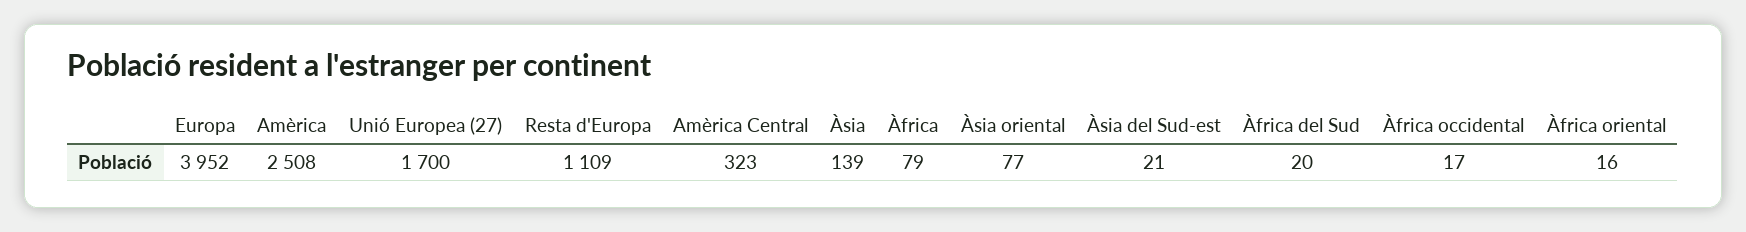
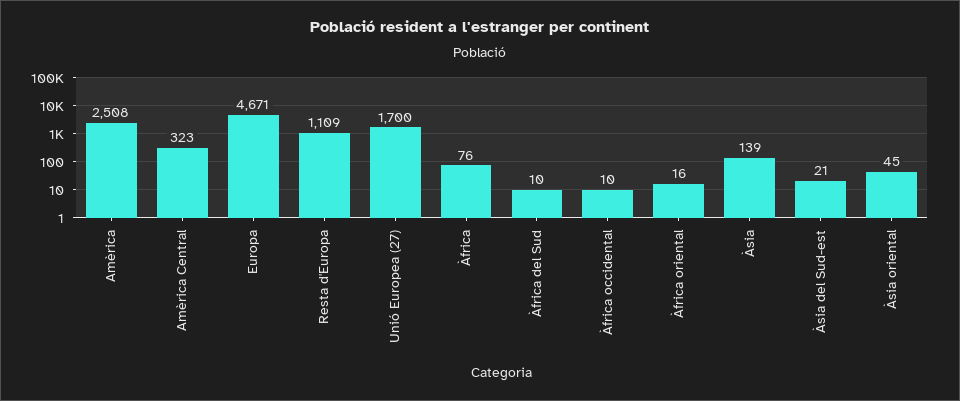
  {
-   "Europa": 3952,
+   "Europa": 4671,
    "Amèrica": 2508,
    "Unió Europea (27)": 1700,
    "Resta d'Europa": 1109,
    "Amèrica Central": 323,
    "Àsia": 139,
-   "Àfrica": 79,
+   "Àfrica": 76,
-   "Àsia oriental": 77,
+   "Àsia oriental": 45,
    "Àsia del Sud-est": 21,
-   "Àfrica del Sud": 20,
+   "Àfrica del Sud": 10,
-   "Àfrica occidental": 17,
+   "Àfrica occidental": 10,
    "Àfrica oriental": 16
  }

